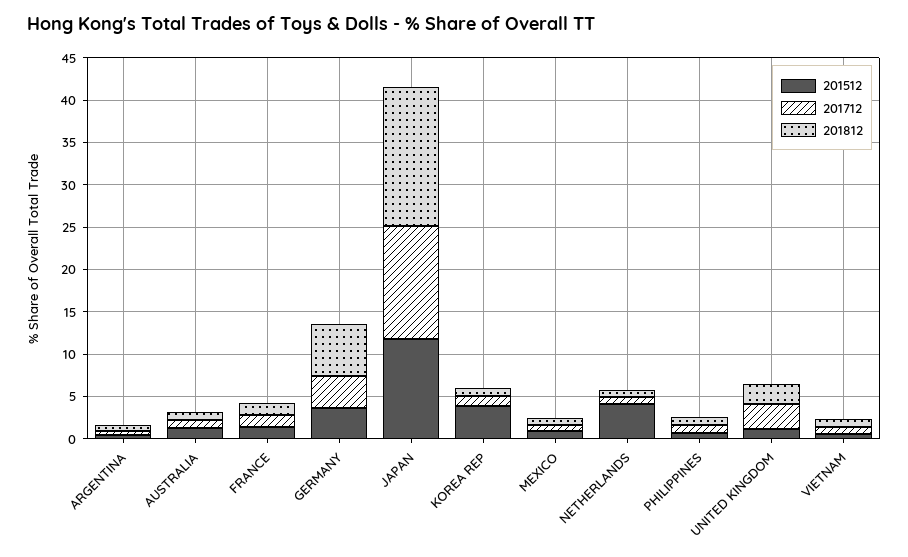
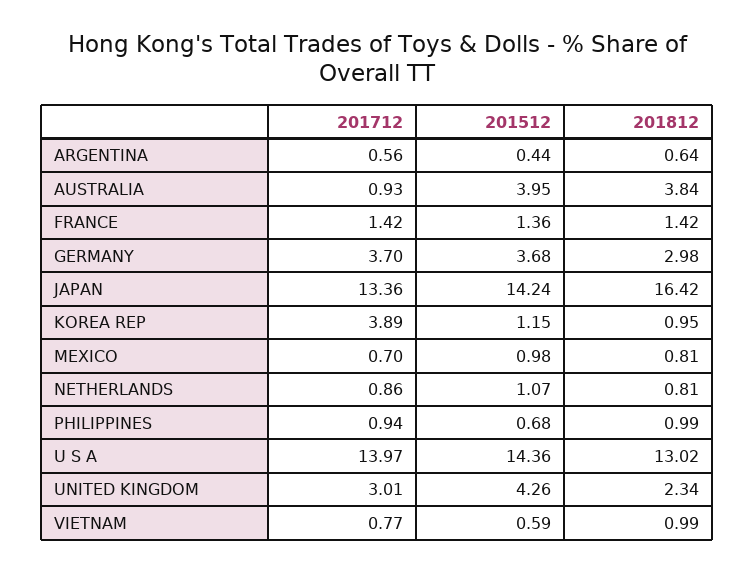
  {
    "201512": {
      "ARGENTINA": 0.44,
-     "AUSTRALIA": 1,
+     "AUSTRALIA": 3.95,
      "FRANCE": 1.36,
      "GERMANY": 3.68,
-     "JAPAN": 12,
+     "JAPAN": 14.24,
-     "KOREA REP": 4,
+     "KOREA REP": 1.15,
      "MEXICO": 0.98,
-     "NETHERLANDS": 4,
+     "NETHERLANDS": 1.07,
      "PHILIPPINES": 0.68,
-     "UNITED KINGDOM": 1,
+     "UNITED KINGDOM": 4.26,
-     "VIETNAM": 0.59
+     "VIETNAM": 0.59,
+     "U S A": 14.36
    },
    "201712": {
      "ARGENTINA": 0.56,
      "AUSTRALIA": 0.93,
      "FRANCE": 1.42,
      "GERMANY": 3.7,
      "JAPAN": 13.36,
-     "KOREA REP": 1,
+     "KOREA REP": 3.89,
      "MEXICO": 0.7,
      "NETHERLANDS": 0.86,
      "PHILIPPINES": 0.94,
      "UNITED KINGDOM": 3.01,
-     "VIETNAM": 0.77
+     "VIETNAM": 0.77,
+     "U S A": 13.97
    },
    "201812": {
      "ARGENTINA": 0.64,
-     "AUSTRALIA": 1,
+     "AUSTRALIA": 3.84,
      "FRANCE": 1.42,
-     "GERMANY": 6,
+     "GERMANY": 2.98,
      "JAPAN": 16.42,
      "KOREA REP": 0.95,
      "MEXICO": 0.81,
      "NETHERLANDS": 0.81,
      "PHILIPPINES": 0.99,
      "UNITED KINGDOM": 2.34,
-     "VIETNAM": 0.99
+     "VIETNAM": 0.99,
+     "U S A": 13.02
    }
  }

